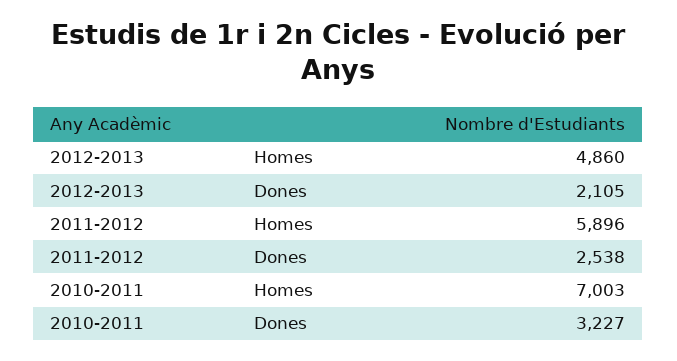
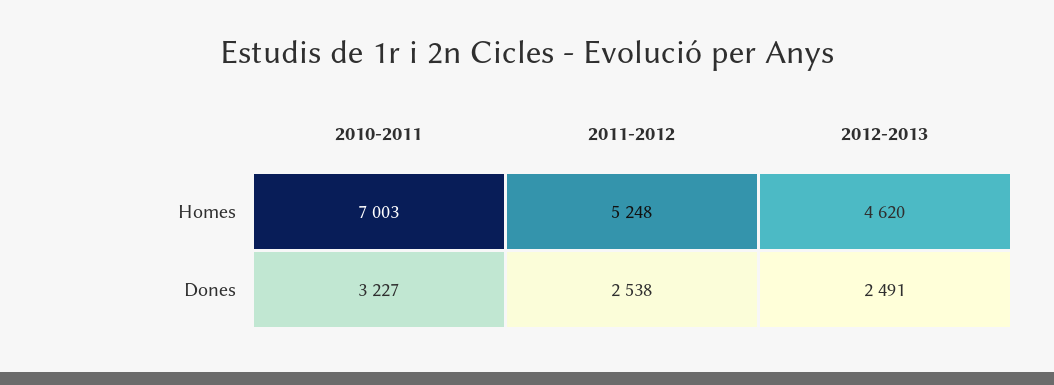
  {
    "2012-2013": {
-     "Homes": 4860,
+     "Homes": 4620,
-     "Dones": 2105
+     "Dones": 2491
    },
    "2011-2012": {
-     "Homes": 5896,
+     "Homes": 5248,
      "Dones": 2538
    },
    "2010-2011": {
      "Homes": 7003,
      "Dones": 3227
    }
  }

